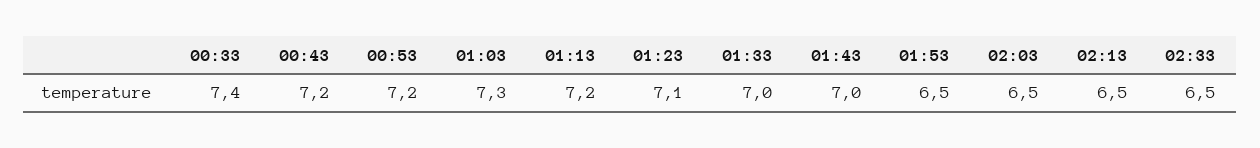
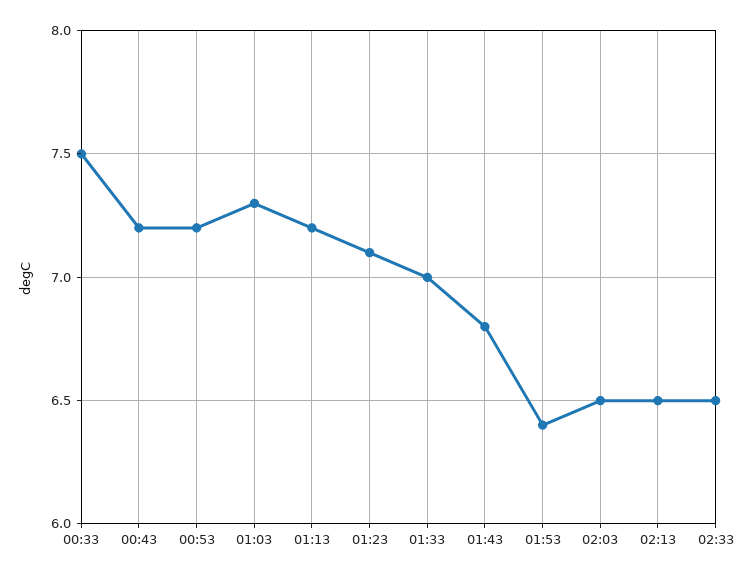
  {
-   "00:33": 7.4,
+   "00:33": 7.5,
    "00:43": 7.2,
    "00:53": 7.2,
    "01:03": 7.3,
    "01:13": 7.2,
    "01:23": 7.1,
    "01:33": 7,
-   "01:43": 7,
+   "01:43": 6.8,
-   "01:53": 6.5,
+   "01:53": 6.4,
    "02:03": 6.5,
    "02:13": 6.5,
    "02:33": 6.5
  }

